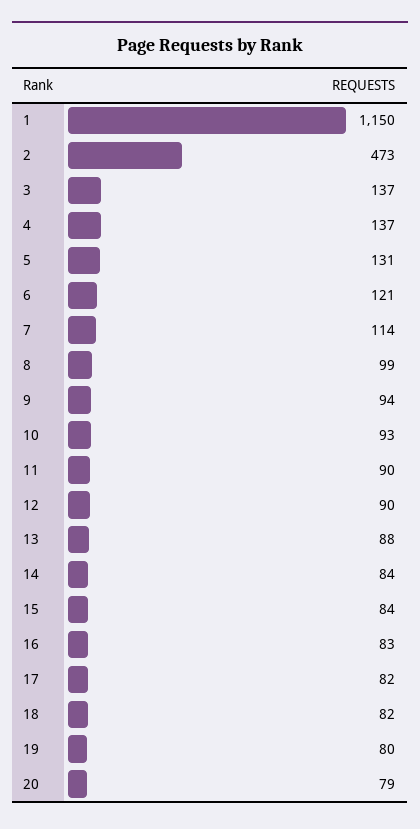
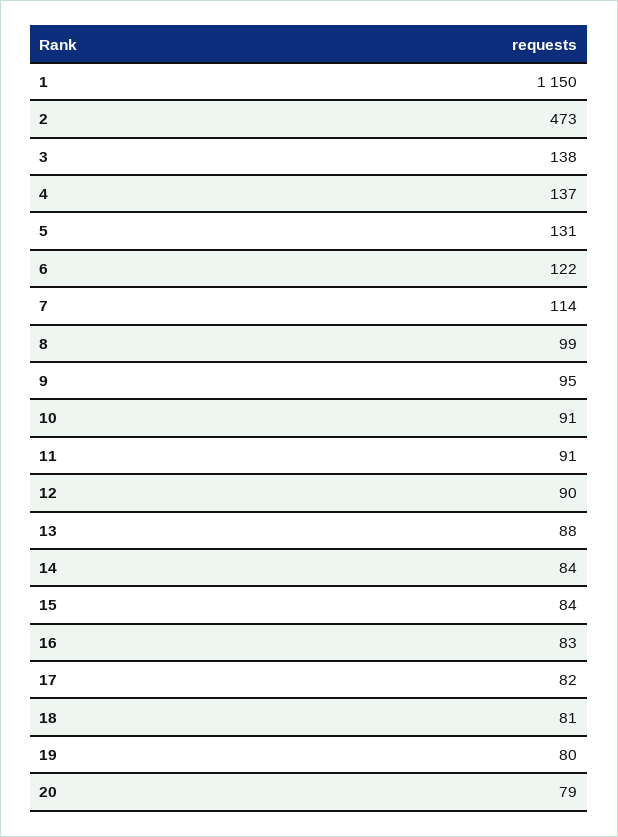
  {
    "1": 1150,
    "2": 473,
-   "3": 137,
+   "3": 138,
    "4": 137,
    "5": 131,
-   "6": 121,
+   "6": 122,
    "7": 114,
    "8": 99,
-   "9": 94,
+   "9": 95,
-   "10": 93,
+   "10": 91,
-   "11": 90,
+   "11": 91,
    "12": 90,
    "13": 88,
    "14": 84,
    "15": 84,
    "16": 83,
    "17": 82,
-   "18": 82,
+   "18": 81,
    "19": 80,
    "20": 79
  }

